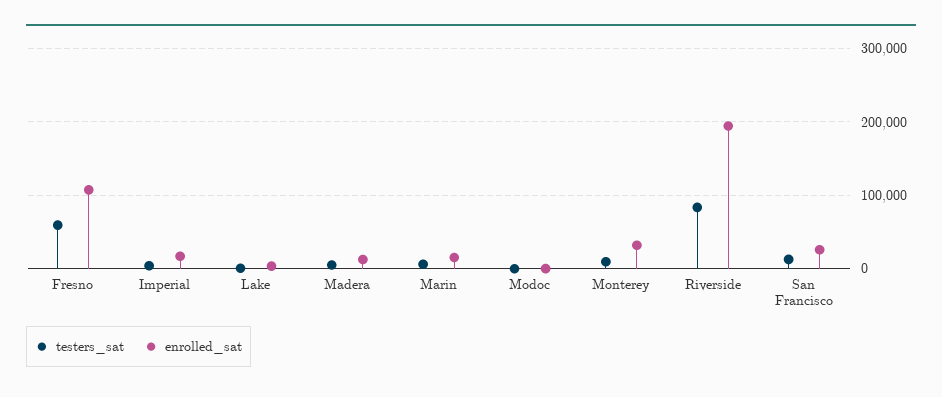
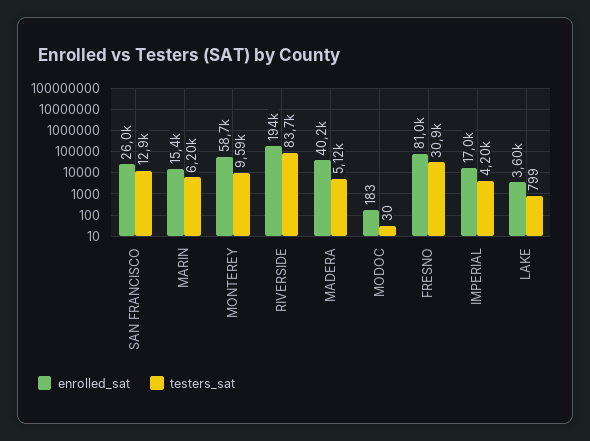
  {
    "testers_sat": {
-     "Fresno": 60000,
+     "Fresno": 30900,
      "Imperial": 4200,
      "Lake": 799,
      "Madera": 5120,
      "Marin": 6200,
      "Modoc": 30,
      "Monterey": 9590,
      "Riverside": 83700,
      "San Francisco": 12900
    },
    "enrolled_sat": {
-     "Fresno": 110000,
+     "Fresno": 81000,
      "Imperial": 17000,
      "Lake": 3600,
-     "Madera": 10000,
+     "Madera": 40200,
      "Marin": 15400,
      "Modoc": 183,
-     "Monterey": 30000,
+     "Monterey": 58700,
      "Riverside": 194000,
      "San Francisco": 26000
    }
  }

